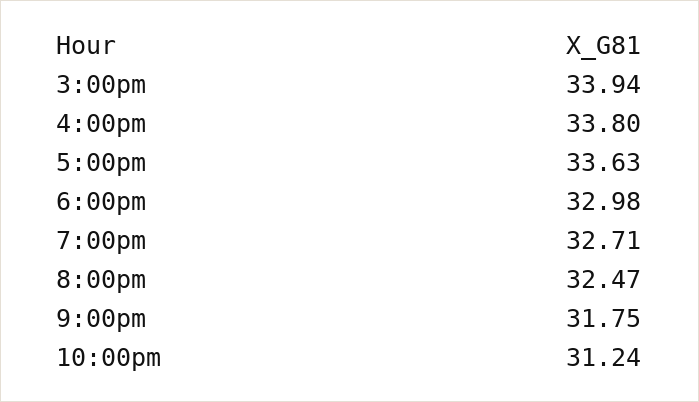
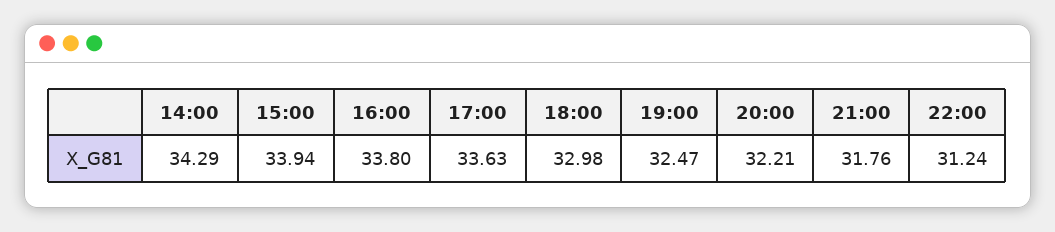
  {
    "3:00pm": 33.94,
    "4:00pm": 33.8,
    "5:00pm": 33.63,
    "6:00pm": 32.98,
-   "7:00pm": 32.71,
+   "7:00pm": 32.47,
-   "8:00pm": 32.47,
+   "8:00pm": 32.21,
-   "9:00pm": 31.75,
+   "9:00pm": 31.76,
-   "10:00pm": 31.24
+   "10:00pm": 31.24,
+   "14:00": 34.29
  }

